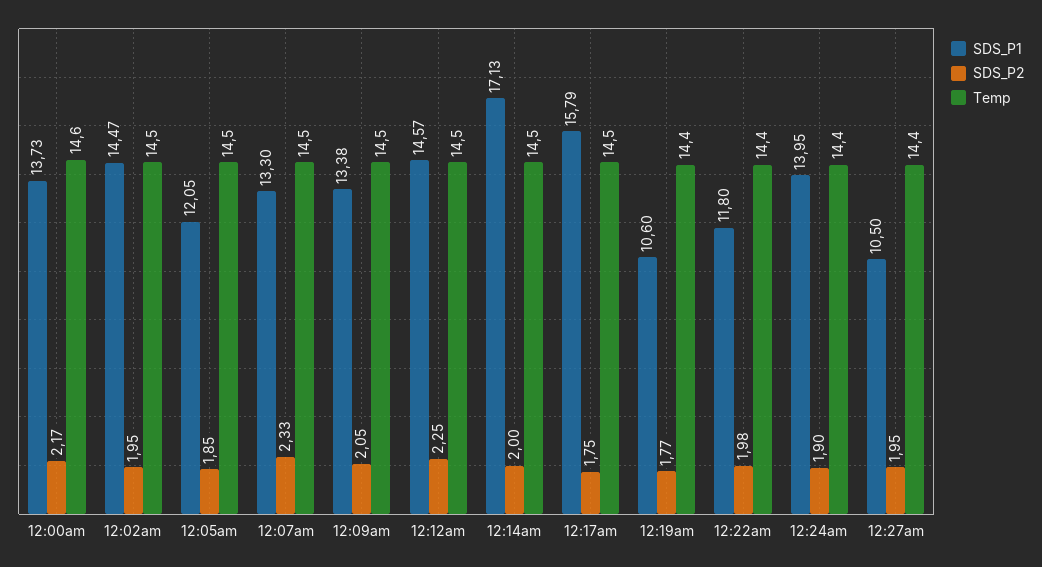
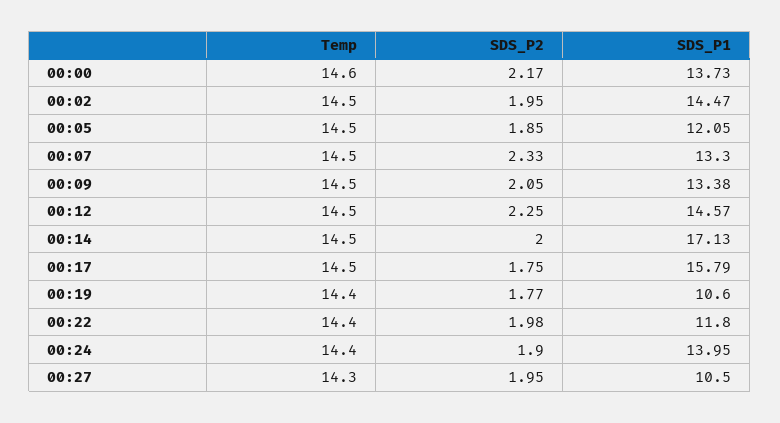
  {
    "SDS_P1": {
      "12:00am": 13.73,
      "12:02am": 14.47,
      "12:05am": 12.05,
      "12:07am": 13.3,
      "12:09am": 13.38,
      "12:12am": 14.57,
      "12:14am": 17.13,
      "12:17am": 15.79,
      "12:19am": 10.6,
      "12:22am": 11.8,
      "12:24am": 13.95,
      "12:27am": 10.5
    },
    "SDS_P2": {
      "12:00am": 2.17,
      "12:02am": 1.95,
      "12:05am": 1.85,
      "12:07am": 2.33,
      "12:09am": 2.05,
      "12:12am": 2.25,
      "12:14am": 2,
      "12:17am": 1.75,
      "12:19am": 1.77,
      "12:22am": 1.98,
      "12:24am": 1.9,
      "12:27am": 1.95
    },
    "Temp": {
      "12:00am": 14.6,
      "12:02am": 14.5,
      "12:05am": 14.5,
      "12:07am": 14.5,
      "12:09am": 14.5,
      "12:12am": 14.5,
      "12:14am": 14.5,
      "12:17am": 14.5,
      "12:19am": 14.4,
      "12:22am": 14.4,
      "12:24am": 14.4,
-     "12:27am": 14.4
+     "12:27am": 14.3
    }
  }

